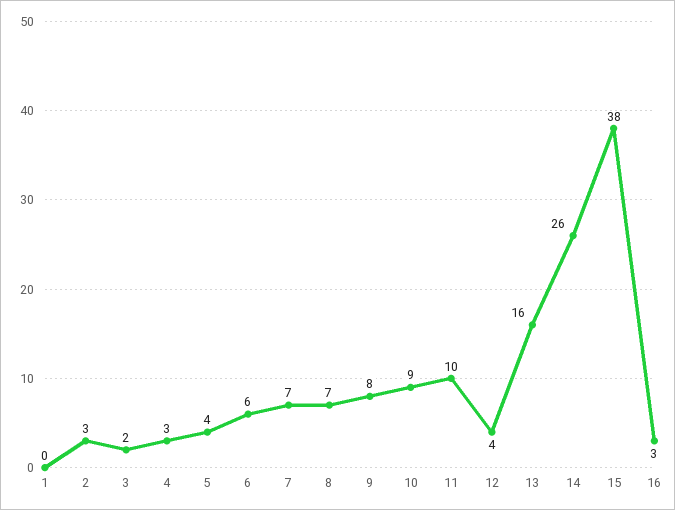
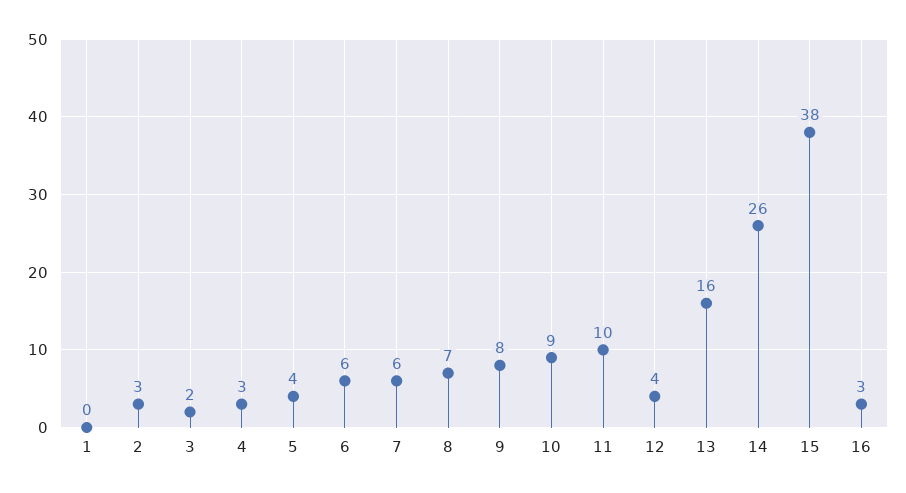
  {
    "1": 0,
    "2": 3,
    "3": 2,
    "4": 3,
    "5": 4,
    "6": 6,
-   "7": 7,
+   "7": 6,
    "8": 7,
    "9": 8,
    "10": 9,
    "11": 10,
    "12": 4,
    "13": 16,
    "14": 26,
    "15": 38,
    "16": 3
  }

